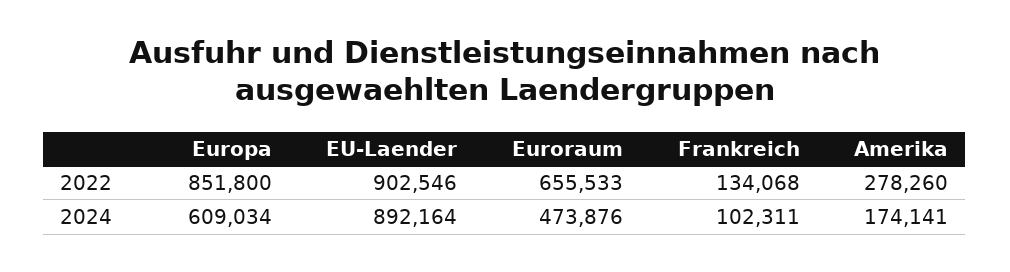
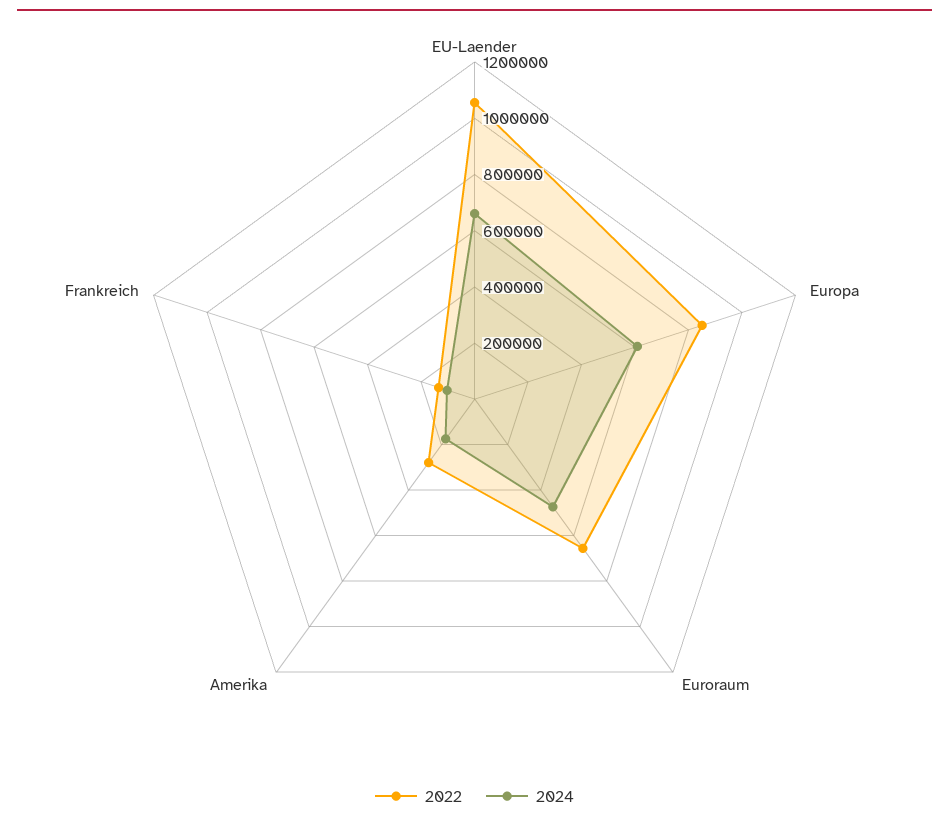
  {
    "2022": {
      "Europa": 851800,
-     "EU-Laender": 902546,
+     "EU-Laender": 1050000,
      "Euroraum": 655533,
      "Frankreich": 134068,
      "Amerika": 278260
    },
    "2024": {
      "Europa": 609034,
-     "EU-Laender": 892164,
+     "EU-Laender": 650000,
      "Euroraum": 473876,
      "Frankreich": 102311,
      "Amerika": 174141
    }
  }

